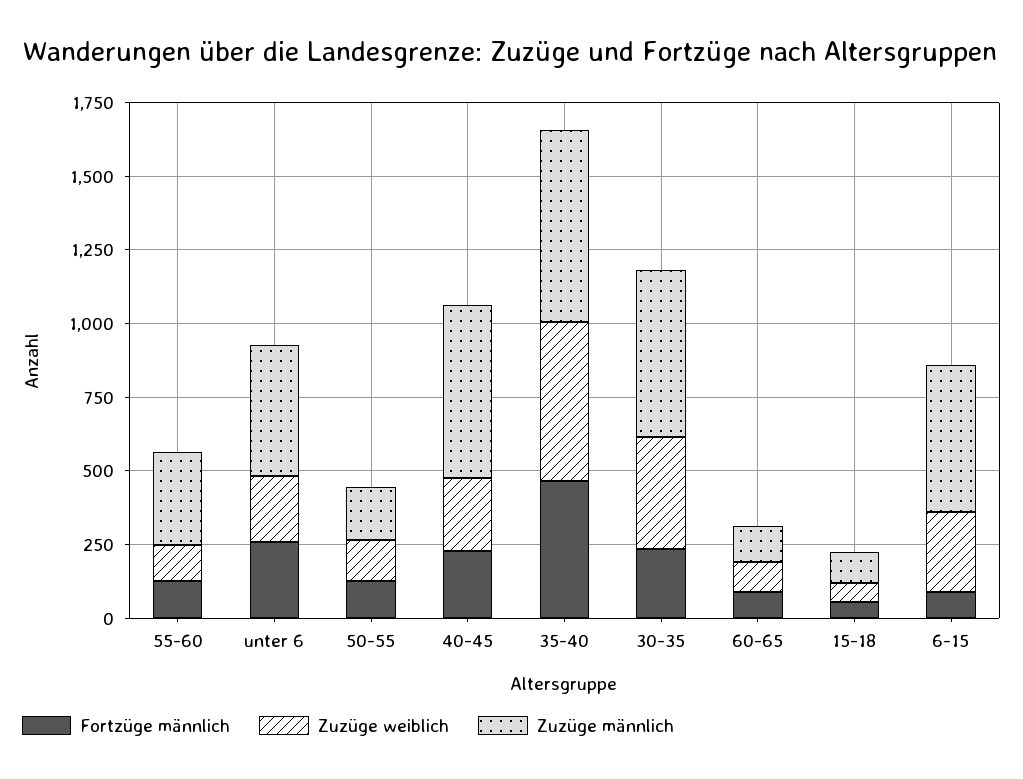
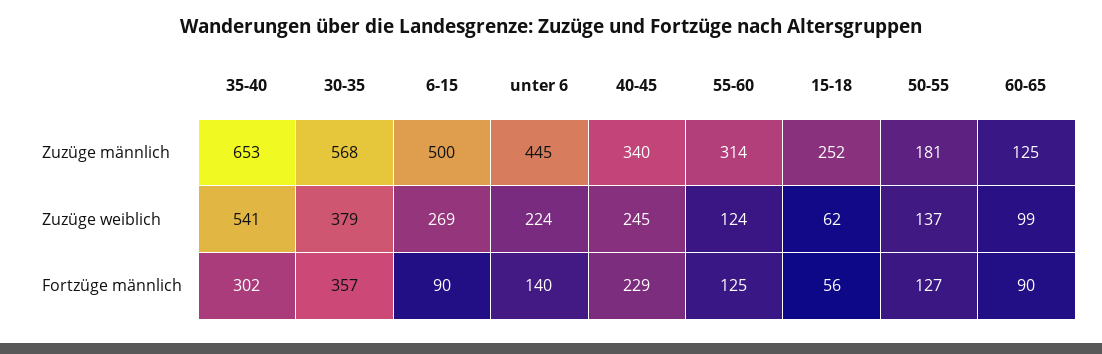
  {
    "Fortzüge männlich": {
      "55-60": 125,
-     "unter 6": 250,
+     "unter 6": 140,
      "50-55": 127,
      "40-45": 229,
-     "35-40": 450,
+     "35-40": 302,
-     "30-35": 250,
+     "30-35": 357,
      "60-65": 90,
      "15-18": 56,
      "6-15": 90
    },
    "Zuzüge weiblich": {
      "55-60": 124,
      "unter 6": 224,
      "50-55": 137,
      "40-45": 245,
      "35-40": 541,
      "30-35": 379,
      "60-65": 99,
      "15-18": 62,
      "6-15": 269
    },
    "Zuzüge männlich": {
      "55-60": 314,
      "unter 6": 445,
      "50-55": 181,
-     "40-45": 600,
+     "40-45": 340,
      "35-40": 653,
      "30-35": 568,
      "60-65": 125,
-     "15-18": 100,
+     "15-18": 252,
      "6-15": 500
    }
  }

